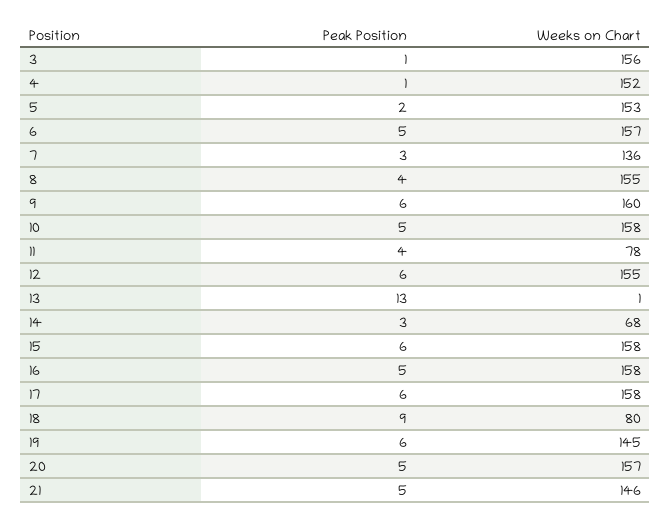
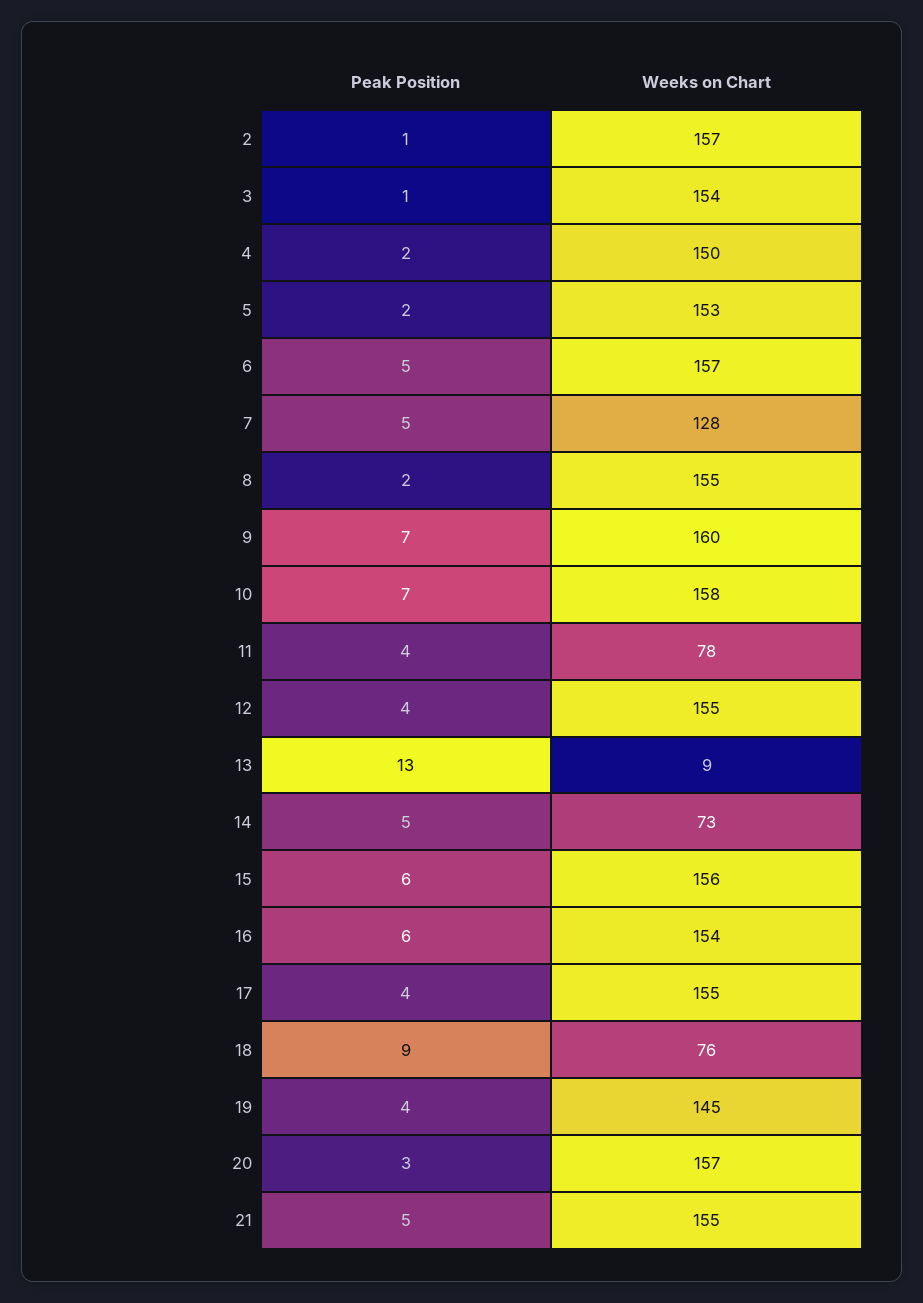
  {
    "Peak Position": {
      "3": 1,
-     "4": 1,
+     "4": 2,
      "5": 2,
      "6": 5,
-     "7": 3,
+     "7": 5,
-     "8": 4,
+     "8": 2,
-     "9": 6,
+     "9": 7,
-     "10": 5,
+     "10": 7,
      "11": 4,
-     "12": 6,
+     "12": 4,
      "13": 13,
-     "14": 3,
+     "14": 5,
      "15": 6,
-     "16": 5,
+     "16": 6,
-     "17": 6,
+     "17": 4,
      "18": 9,
-     "19": 6,
+     "19": 4,
-     "20": 5,
+     "20": 3,
-     "21": 5
+     "21": 5,
+     "2": 1
    },
    "Weeks on Chart": {
-     "3": 156,
+     "3": 154,
-     "4": 152,
+     "4": 150,
      "5": 153,
      "6": 157,
-     "7": 136,
+     "7": 128,
      "8": 155,
      "9": 160,
      "10": 158,
      "11": 78,
      "12": 155,
-     "13": 1,
+     "13": 9,
-     "14": 68,
+     "14": 73,
-     "15": 158,
+     "15": 156,
-     "16": 158,
+     "16": 154,
-     "17": 158,
+     "17": 155,
-     "18": 80,
+     "18": 76,
      "19": 145,
      "20": 157,
-     "21": 146
+     "21": 155,
+     "2": 157
    }
  }

